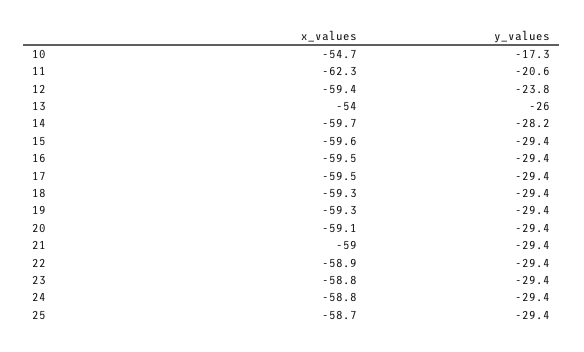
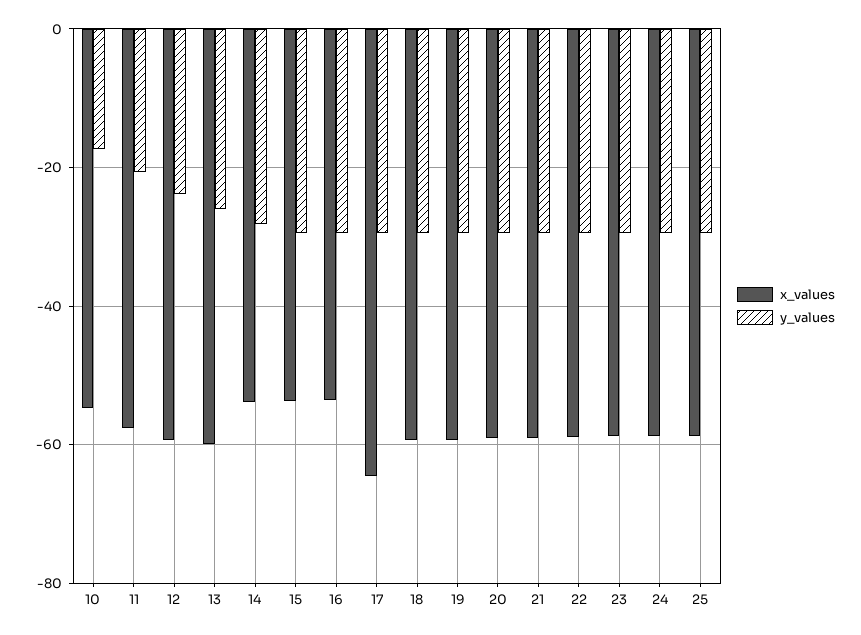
  {
    "x_values": {
      "10": -54.7,
-     "11": -62.3,
+     "11": -58,
      "12": -59.4,
-     "13": -54,
+     "13": -60,
-     "14": -59.7,
+     "14": -54,
-     "15": -59.6,
+     "15": -54,
-     "16": -59.5,
+     "16": -54,
-     "17": -59.5,
+     "17": -64,
      "18": -59.3,
      "19": -59.3,
      "20": -59.1,
      "21": -59,
      "22": -58.9,
      "23": -58.8,
      "24": -58.8,
      "25": -58.7
    },
    "y_values": {
      "10": -17.3,
      "11": -20.6,
      "12": -23.8,
      "13": -26,
      "14": -28.2,
      "15": -29.4,
      "16": -29.4,
      "17": -29.4,
      "18": -29.4,
      "19": -29.4,
      "20": -29.4,
      "21": -29.4,
      "22": -29.4,
      "23": -29.4,
      "24": -29.4,
      "25": -29.4
    }
  }

